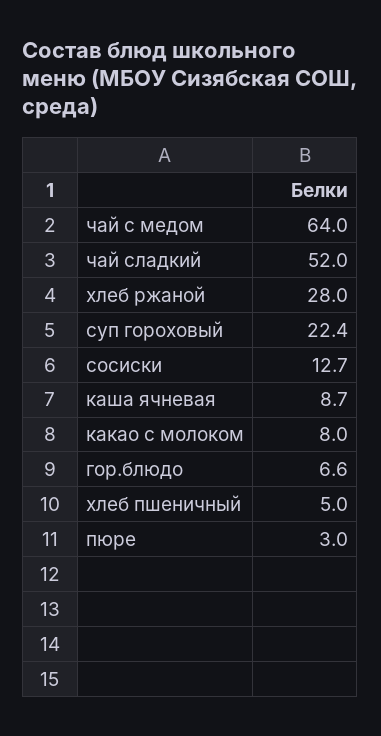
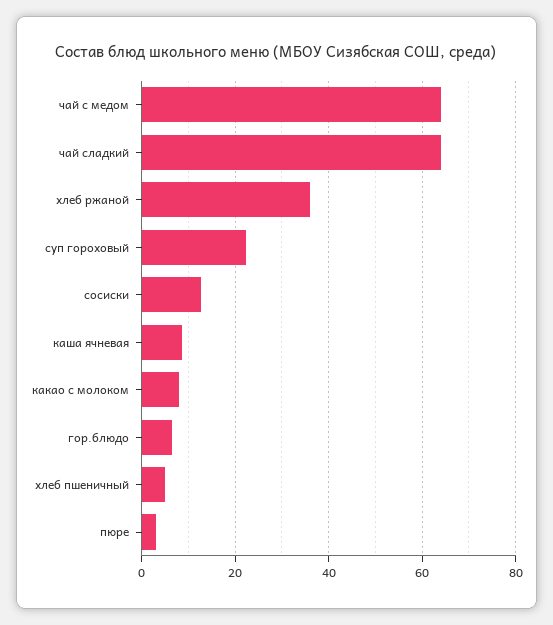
  {
    "чай с медом": 64,
-   "чай сладкий": 52,
+   "чай сладкий": 64,
-   "хлеб ржаной": 28,
+   "хлеб ржаной": 36,
    "суп гороховый": 22.4,
    "сосиски": 12.7,
    "каша ячневая": 8.7,
    "какао с молоком": 8,
    "гор.блюдо": 6.6,
    "хлеб пшеничный": 5,
    "пюре": 3
  }

